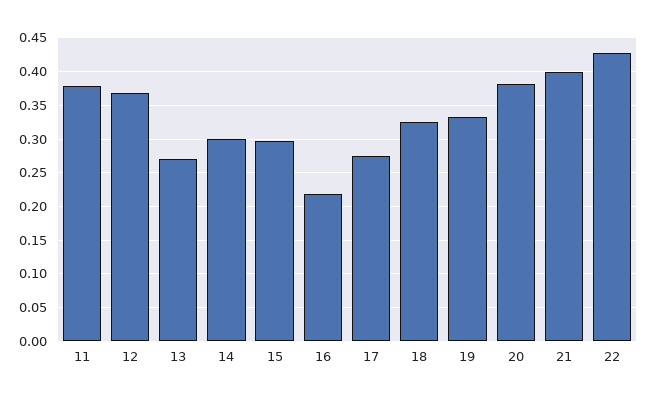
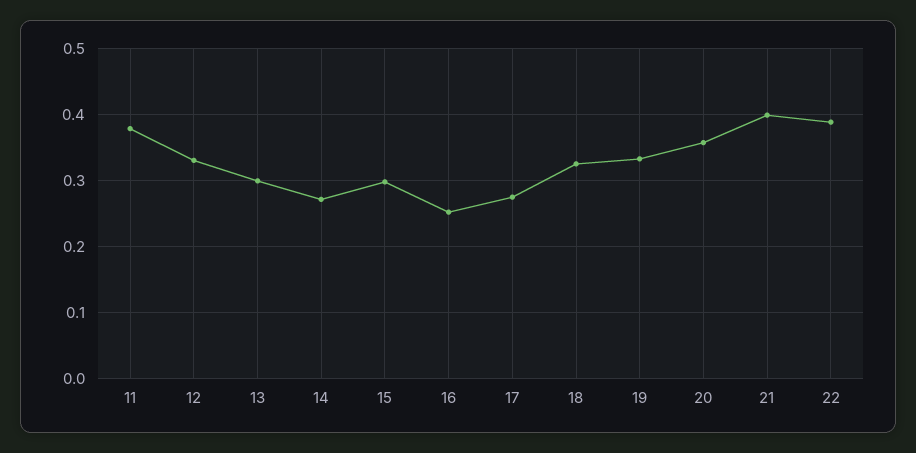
  {
    "11": 0.38,
-   "12": 0.37,
+   "12": 0.33,
-   "13": 0.27,
+   "13": 0.3,
-   "14": 0.3,
+   "14": 0.27,
    "15": 0.3,
-   "16": 0.22,
+   "16": 0.25,
    "17": 0.27,
    "18": 0.33,
    "19": 0.33,
-   "20": 0.38,
+   "20": 0.36,
    "21": 0.4,
-   "22": 0.43
+   "22": 0.39
  }

